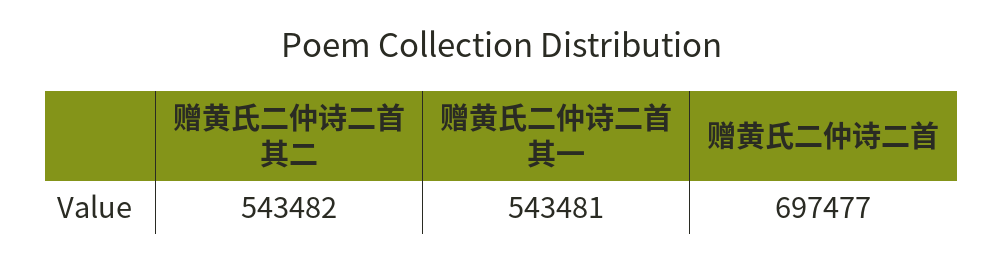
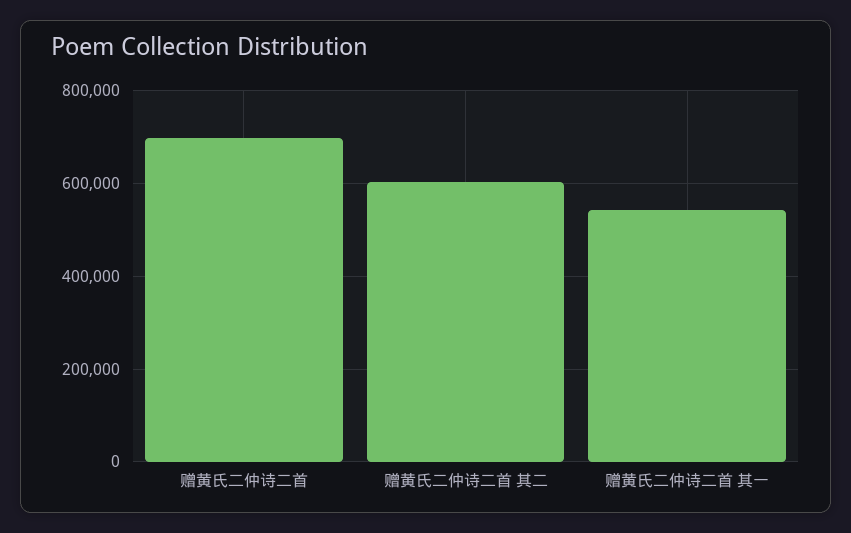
  {
-   "赠黄氏二仲诗二首 其二": 543482,
+   "赠黄氏二仲诗二首 其二": 600000,
    "赠黄氏二仲诗二首 其一": 543481,
    "赠黄氏二仲诗二首": 697477
  }

